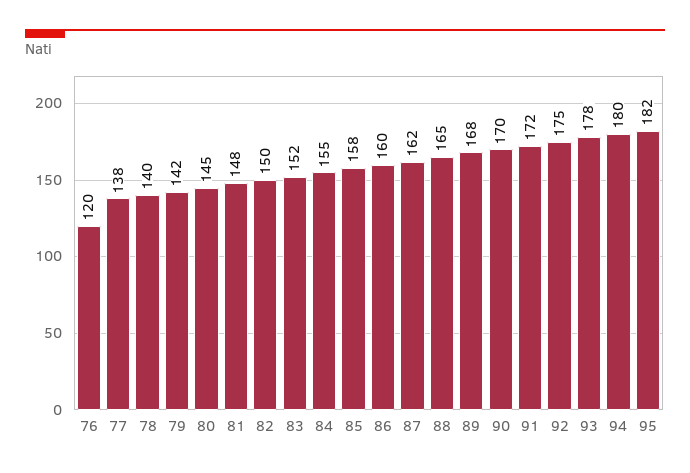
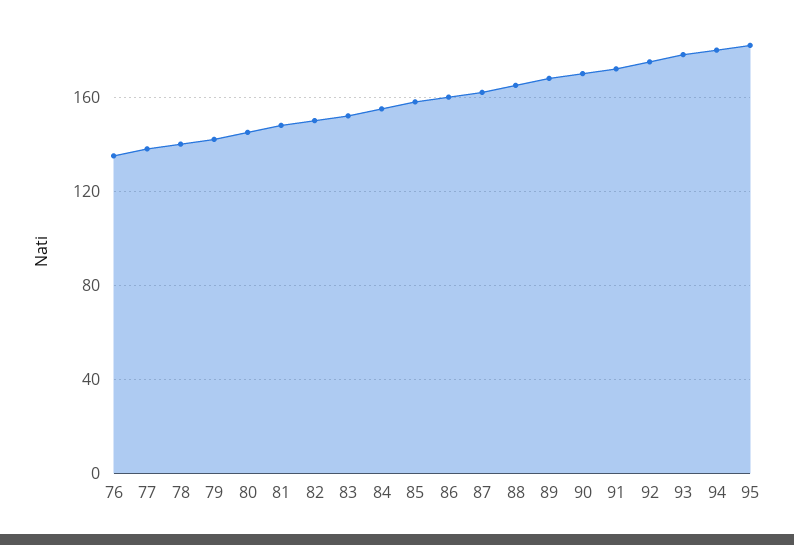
  {
-   "76": 120,
+   "76": 135,
    "77": 138,
    "78": 140,
    "79": 142,
    "80": 145,
    "81": 148,
    "82": 150,
    "83": 152,
    "84": 155,
    "85": 158,
    "86": 160,
    "87": 162,
    "88": 165,
    "89": 168,
    "90": 170,
    "91": 172,
    "92": 175,
    "93": 178,
    "94": 180,
    "95": 182
  }

